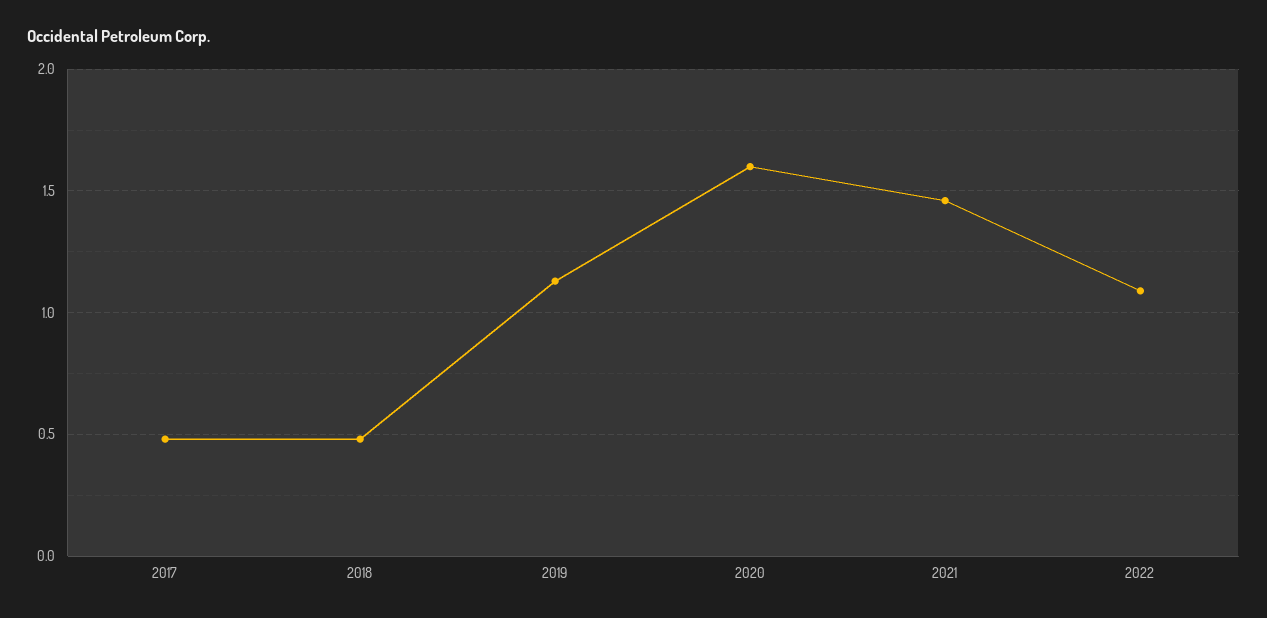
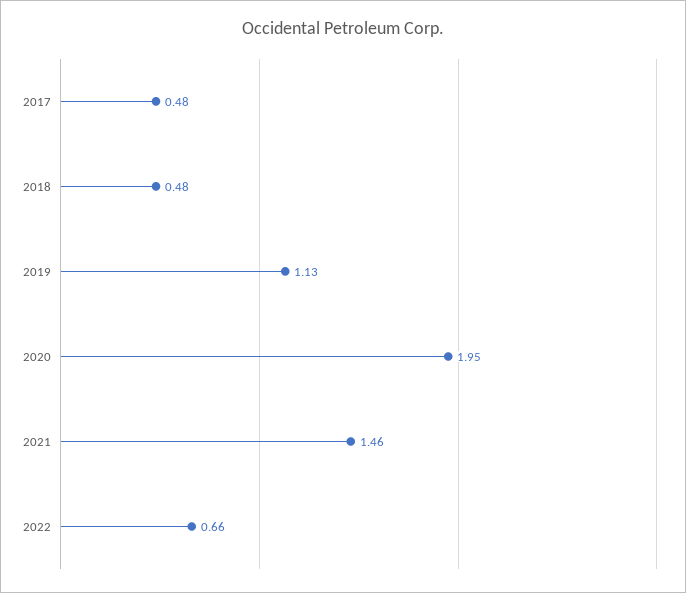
  {
    "2017": 0.48,
    "2018": 0.48,
    "2019": 1.13,
-   "2020": 1.6,
+   "2020": 1.95,
    "2021": 1.46,
-   "2022": 1.1
+   "2022": 0.66
  }

